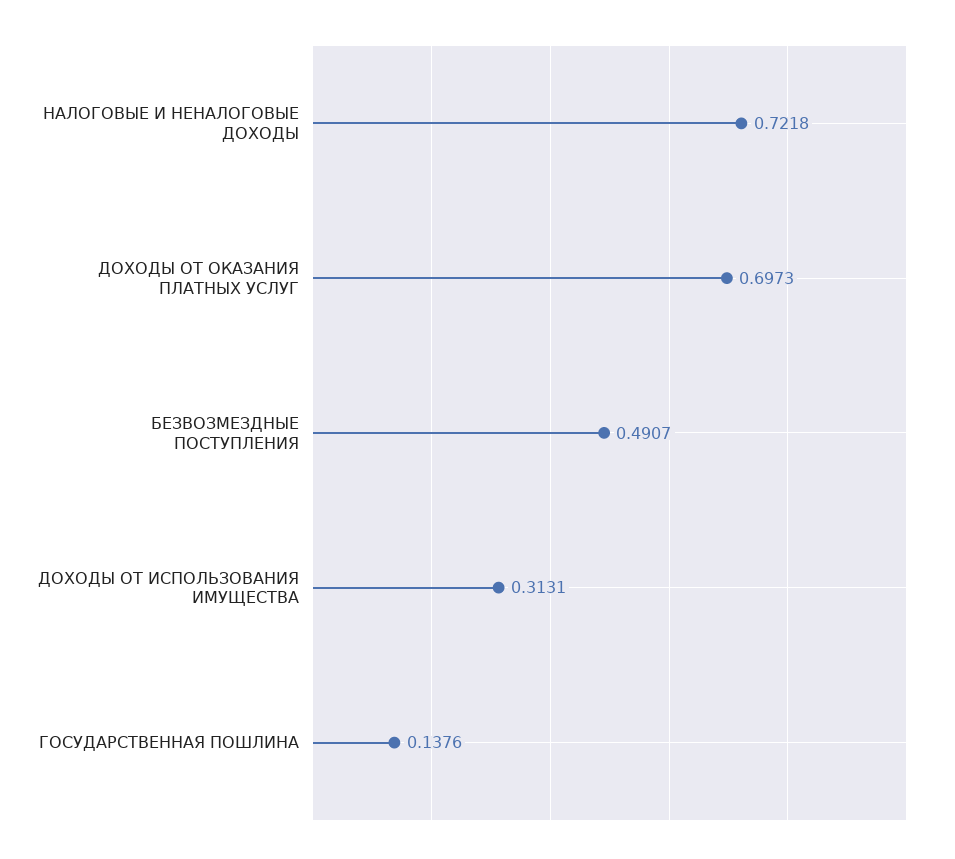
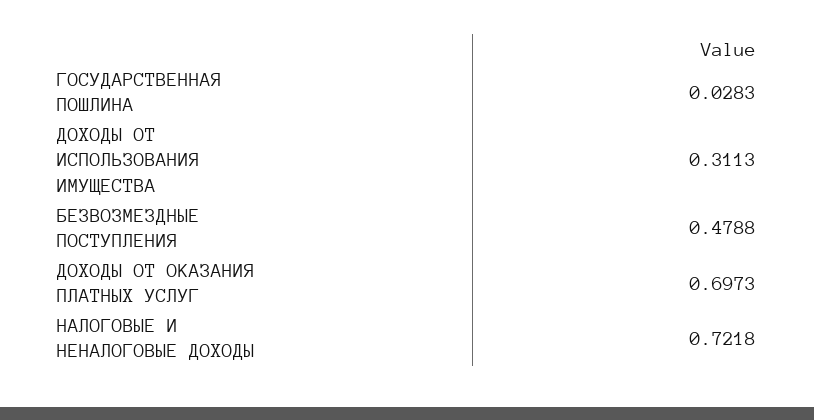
  {
    "НАЛОГОВЫЕ И НЕНАЛОГОВЫЕ ДОХОДЫ": 0.7218,
    "ДОХОДЫ ОТ ОКАЗАНИЯ ПЛАТНЫХ УСЛУГ": 0.6973,
-   "БЕЗВОЗМЕЗДНЫЕ ПОСТУПЛЕНИЯ": 0.4907,
+   "БЕЗВОЗМЕЗДНЫЕ ПОСТУПЛЕНИЯ": 0.4788,
-   "ДОХОДЫ ОТ ИСПОЛЬЗОВАНИЯ ИМУЩЕСТВА": 0.3131,
+   "ДОХОДЫ ОТ ИСПОЛЬЗОВАНИЯ ИМУЩЕСТВА": 0.3113,
-   "ГОСУДАРСТВЕННАЯ ПОШЛИНА": 0.1376
+   "ГОСУДАРСТВЕННАЯ ПОШЛИНА": 0.0283
  }

